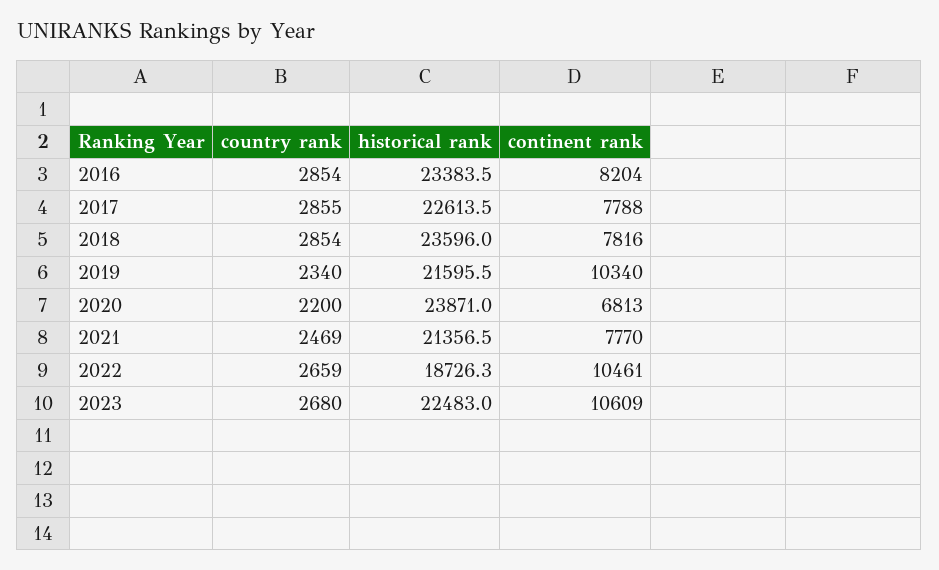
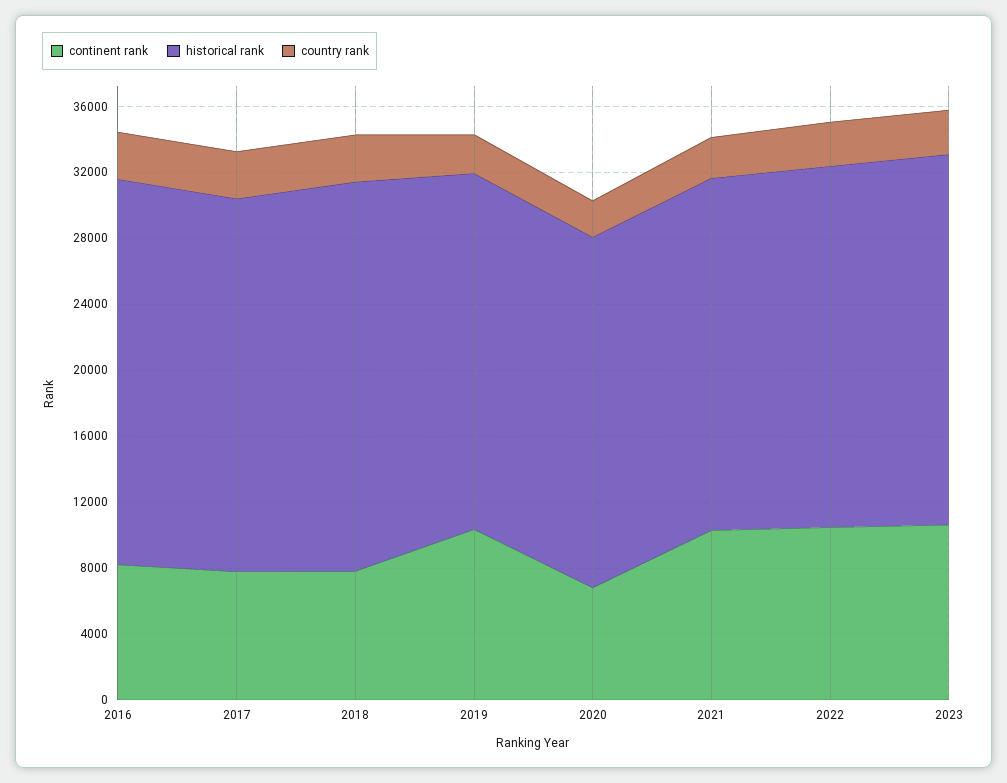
  {
    "country rank": {
      "2016": 2854,
      "2017": 2855,
      "2018": 2854,
      "2019": 2340,
      "2020": 2200,
      "2021": 2469,
      "2022": 2659,
      "2023": 2680
    },
    "historical rank": {
      "2016": 23383.5,
      "2017": 22613.5,
      "2018": 23596,
      "2019": 21595.5,
-     "2020": 23871,
+     "2020": 21000,
      "2021": 21356.5,
-     "2022": 18726.3,
+     "2022": 22000,
      "2023": 22483
    },
    "continent rank": {
      "2016": 8204,
      "2017": 7788,
      "2018": 7816,
      "2019": 10340,
      "2020": 6813,
-     "2021": 7770,
+     "2021": 10000,
      "2022": 10461,
      "2023": 10609
    }
  }

